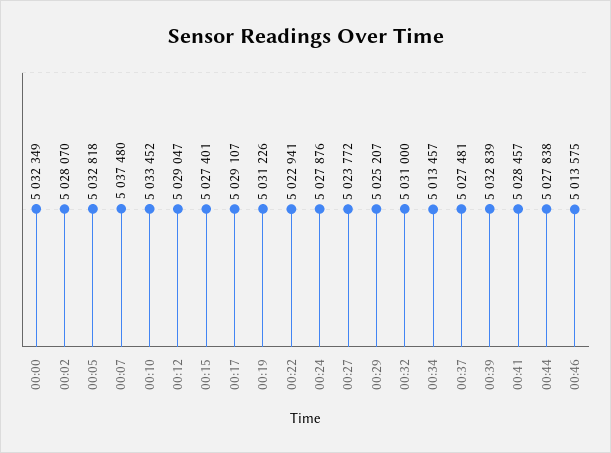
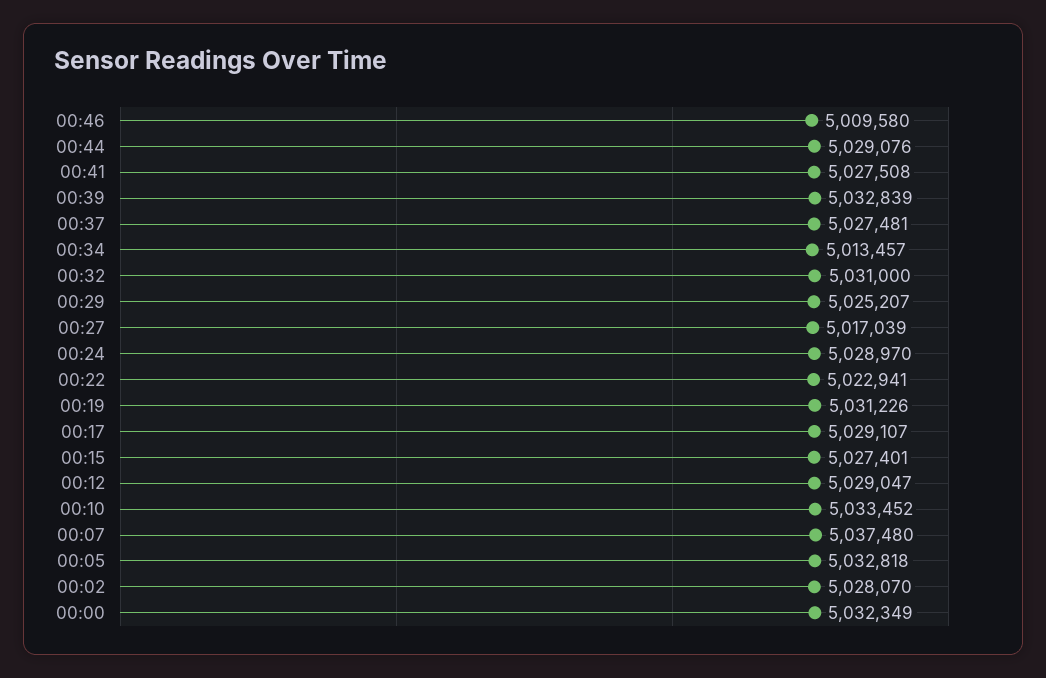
  {
    "00:00": 5032349,
    "00:02": 5028070,
    "00:05": 5032818,
    "00:07": 5037480,
    "00:10": 5033452,
    "00:12": 5029047,
    "00:15": 5027401,
    "00:17": 5029107,
    "00:19": 5031226,
    "00:22": 5022941,
-   "00:24": 5027876,
+   "00:24": 5028970,
-   "00:27": 5023772,
+   "00:27": 5017039,
    "00:29": 5025207,
    "00:32": 5031000,
    "00:34": 5013457,
    "00:37": 5027481,
    "00:39": 5032839,
-   "00:41": 5028457,
+   "00:41": 5027508,
-   "00:44": 5027838,
+   "00:44": 5029076,
-   "00:46": 5013575
+   "00:46": 5009580
  }

